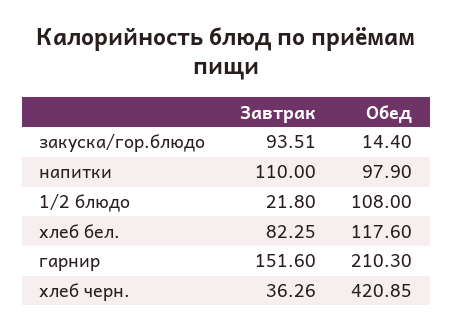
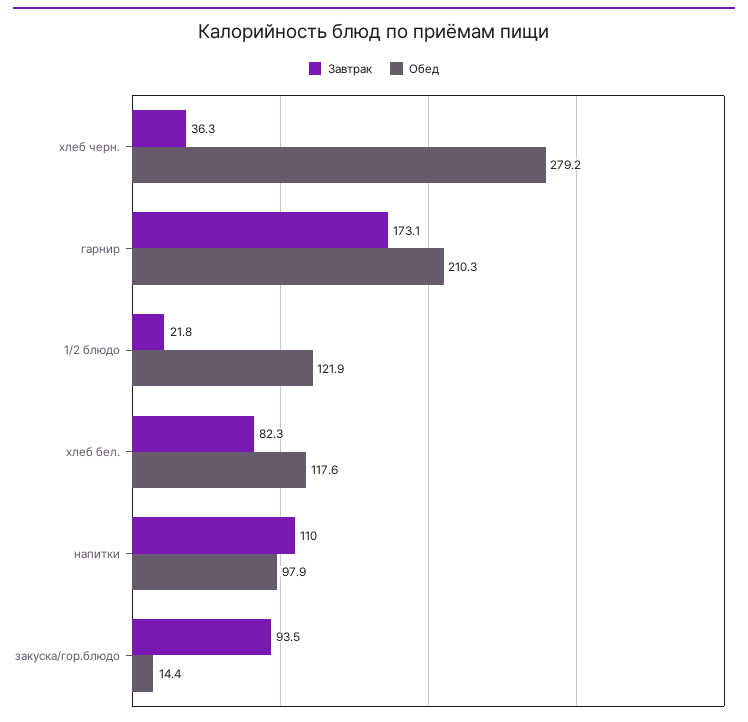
  {
    "Завтрак": {
      "закуска/гор.блюдо": 93.51,
      "напитки": 110,
      "1/2 блюдо": 21.8,
      "хлеб бел.": 82.25,
-     "гарнир": 151.6,
+     "гарнир": 173.1,
      "хлеб черн.": 36.26
    },
    "Обед": {
      "закуска/гор.блюдо": 14.4,
      "напитки": 97.9,
-     "1/2 блюдо": 108,
+     "1/2 блюдо": 121.9,
      "хлеб бел.": 117.6,
      "гарнир": 210.3,
-     "хлеб черн.": 420.85
+     "хлеб черн.": 279.2
    }
  }

